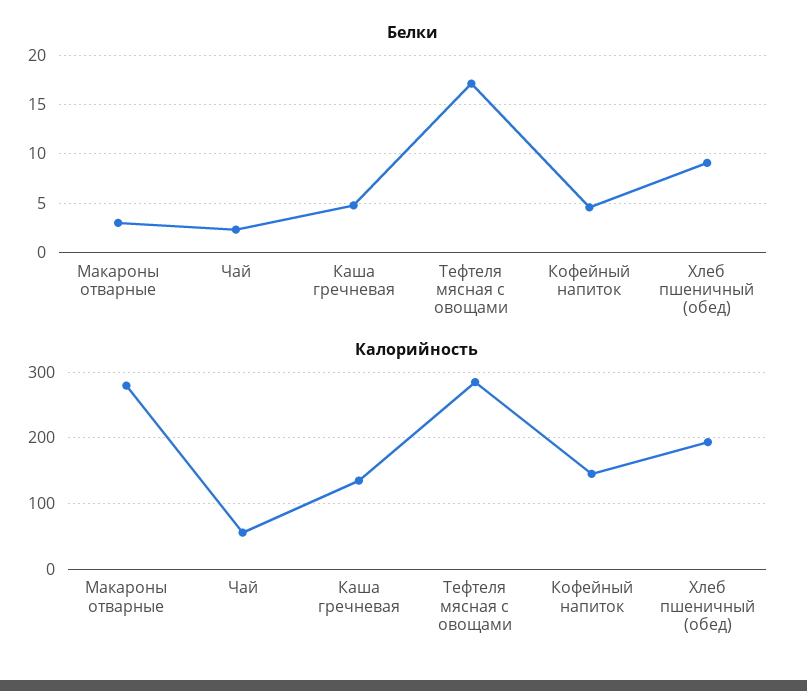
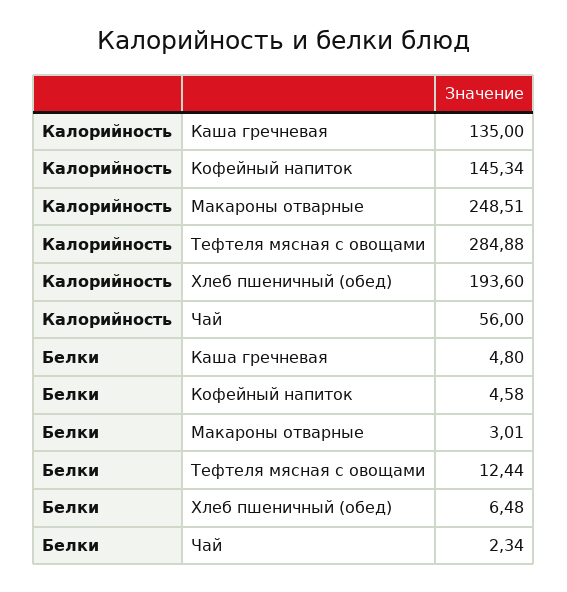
  {
    "Белки": {
      "Макароны отварные": 3.01,
      "Чай": 2.34,
      "Каша гречневая": 4.8,
-     "Тефтеля мясная с овощами": 17,
+     "Тефтеля мясная с овощами": 12.44,
      "Кофейный напиток": 4.58,
-     "Хлеб пшеничный (обед)": 9
+     "Хлеб пшеничный (обед)": 6.48
    },
    "Калорийность": {
-     "Макароны отварные": 280,
+     "Макароны отварные": 248.51,
      "Чай": 56,
      "Каша гречневая": 135,
      "Тефтеля мясная с овощами": 284.88,
      "Кофейный напиток": 145.34,
      "Хлеб пшеничный (обед)": 193.6
    }
  }

